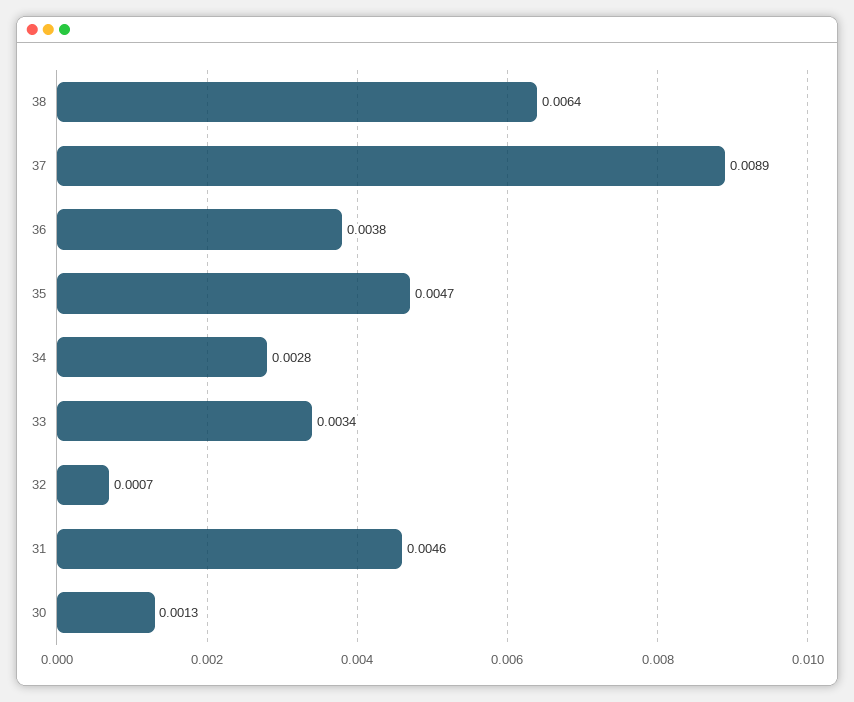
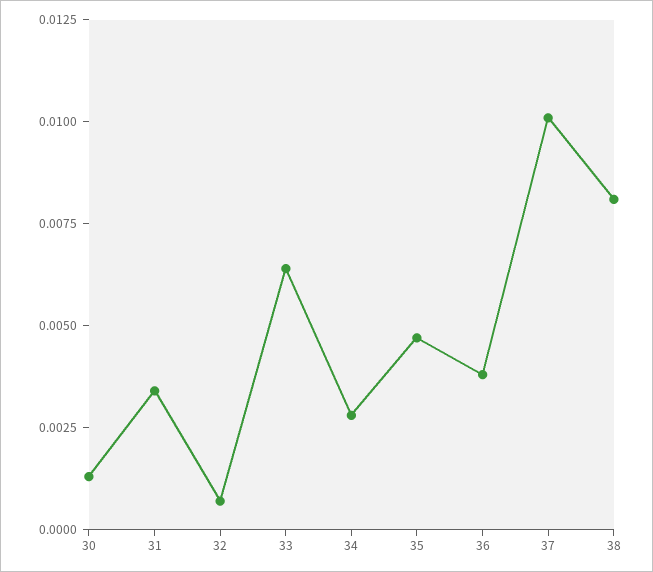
  {
-   "38": 0.0064,
+   "38": 0.008,
-   "37": 0.0089,
+   "37": 0.01,
    "36": 0.0038,
    "35": 0.0047,
    "34": 0.0028,
-   "33": 0.0034,
+   "33": 0.0065,
    "32": 0.0007,
-   "31": 0.0046,
+   "31": 0.0035,
    "30": 0.0013
  }

